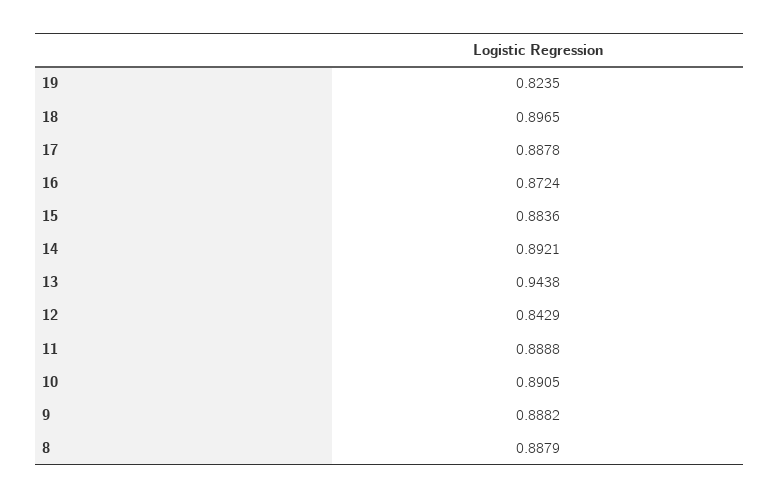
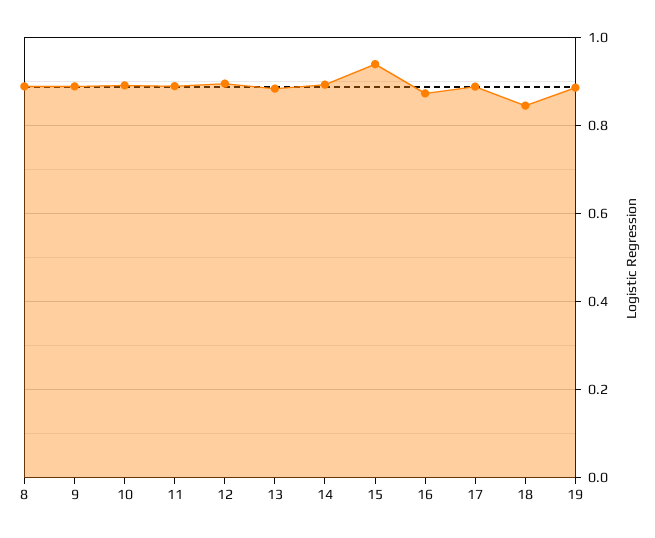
  {
-   "19": 0.8235,
+   "19": 0.88,
-   "18": 0.8965,
+   "18": 0.84,
    "17": 0.8878,
    "16": 0.8724,
-   "15": 0.8836,
+   "15": 0.94,
    "14": 0.8921,
-   "13": 0.9438,
+   "13": 0.88,
-   "12": 0.8429,
+   "12": 0.9,
    "11": 0.8888,
    "10": 0.8905,
    "9": 0.8882,
    "8": 0.8879
  }

